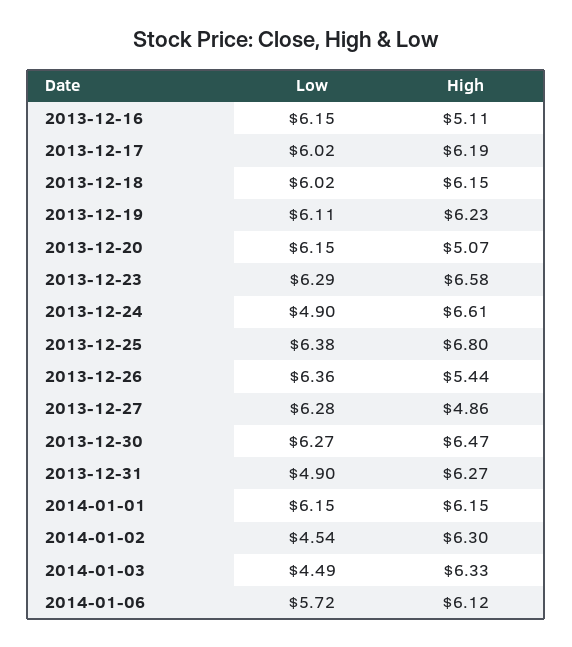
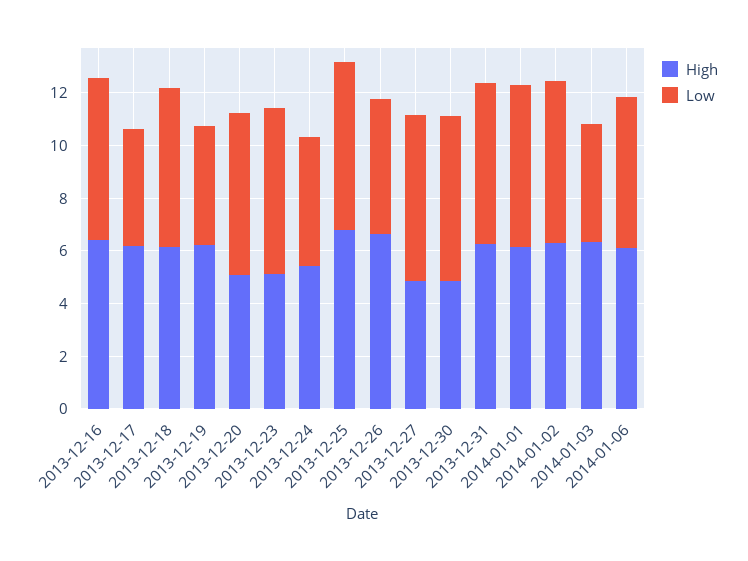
  {
    "Low": {
      "2013-12-16": 6.15,
-     "2013-12-17": 6.02,
+     "2013-12-17": 4.5,
      "2013-12-18": 6.02,
-     "2013-12-19": 6.11,
+     "2013-12-19": 4.5,
      "2013-12-20": 6.15,
      "2013-12-23": 6.29,
      "2013-12-24": 4.9,
      "2013-12-25": 6.38,
-     "2013-12-26": 6.36,
+     "2013-12-26": 5,
      "2013-12-27": 6.28,
      "2013-12-30": 6.27,
-     "2013-12-31": 4.9,
+     "2013-12-31": 6,
      "2014-01-01": 6.15,
-     "2014-01-02": 4.54,
+     "2014-01-02": 6,
      "2014-01-03": 4.49,
      "2014-01-06": 5.72
    },
    "High": {
-     "2013-12-16": 5.11,
+     "2013-12-16": 6.5,
      "2013-12-17": 6.19,
      "2013-12-18": 6.15,
      "2013-12-19": 6.23,
      "2013-12-20": 5.07,
-     "2013-12-23": 6.58,
+     "2013-12-23": 5,
-     "2013-12-24": 6.61,
+     "2013-12-24": 5.5,
      "2013-12-25": 6.8,
-     "2013-12-26": 5.44,
+     "2013-12-26": 6.5,
      "2013-12-27": 4.86,
-     "2013-12-30": 6.47,
+     "2013-12-30": 5,
      "2013-12-31": 6.27,
      "2014-01-01": 6.15,
      "2014-01-02": 6.3,
      "2014-01-03": 6.33,
      "2014-01-06": 6.12
    }
  }

